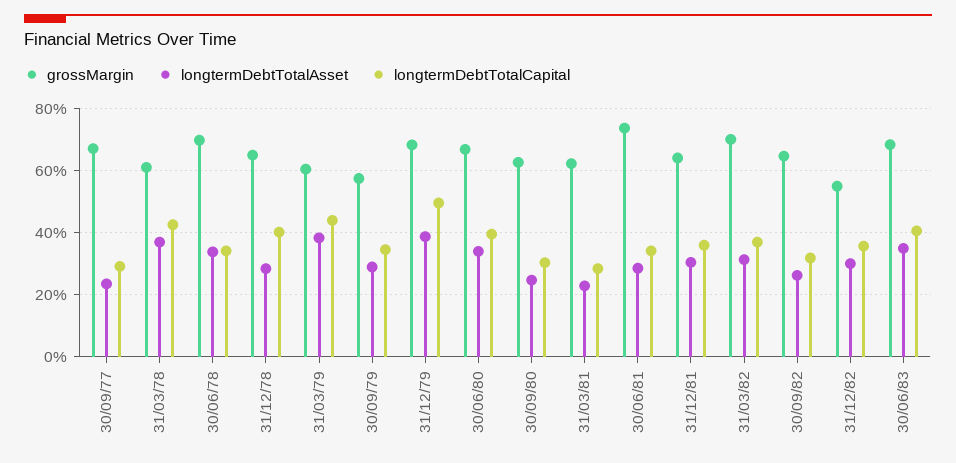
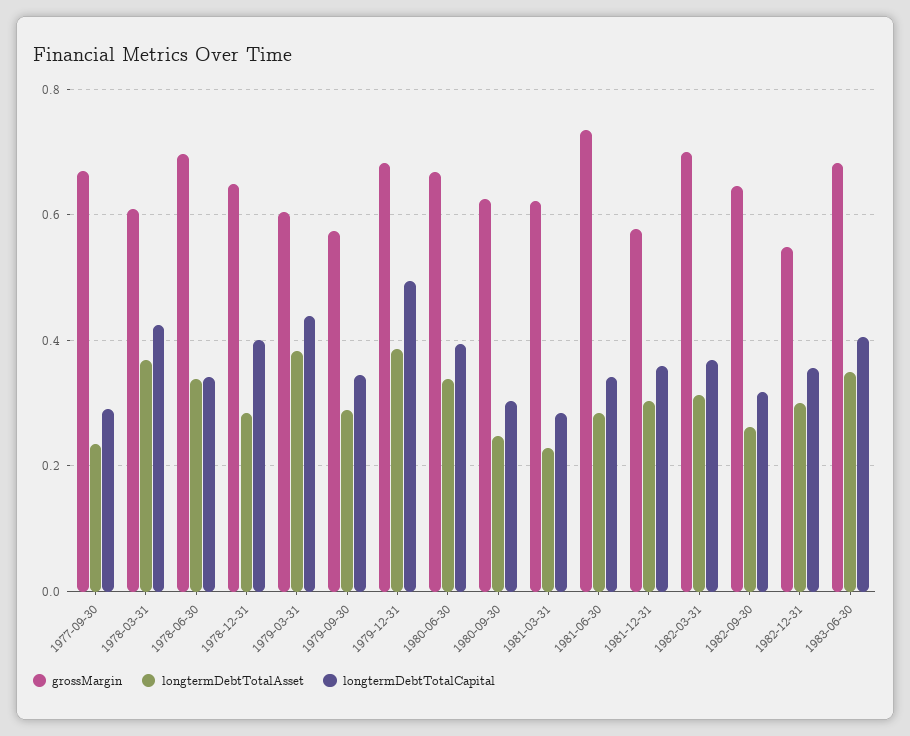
  {
    "grossMargin": {
      "30/09/77": 0.68,
      "31/03/78": 0.62,
      "30/06/78": 0.7,
      "31/12/78": 0.64,
      "31/03/79": 0.6,
      "30/09/79": 0.58,
      "31/12/79": 0.68,
      "30/06/80": 0.66,
      "30/09/80": 0.62,
      "31/03/81": 0.62,
      "30/06/81": 0.74,
-     "31/12/81": 0.64,
+     "31/12/81": 0.58,
      "31/03/82": 0.7,
      "30/09/82": 0.64,
      "31/12/82": 0.54,
      "30/06/83": 0.68
    },
    "longtermDebtTotalAsset": {
      "30/09/77": 0.24,
      "31/03/78": 0.36,
      "30/06/78": 0.34,
      "31/12/78": 0.28,
      "31/03/79": 0.38,
      "30/09/79": 0.28,
      "31/12/79": 0.38,
      "30/06/80": 0.34,
      "30/09/80": 0.24,
      "31/03/81": 0.22,
      "30/06/81": 0.28,
      "31/12/81": 0.3,
      "31/03/82": 0.32,
      "30/09/82": 0.26,
      "31/12/82": 0.3,
      "30/06/83": 0.34
    },
    "longtermDebtTotalCapital": {
      "30/09/77": 0.3,
      "31/03/78": 0.42,
      "30/06/78": 0.34,
      "31/12/78": 0.4,
      "31/03/79": 0.44,
      "30/09/79": 0.34,
      "31/12/79": 0.5,
      "30/06/80": 0.4,
      "30/09/80": 0.3,
      "31/03/81": 0.28,
      "30/06/81": 0.34,
      "31/12/81": 0.36,
      "31/03/82": 0.36,
      "30/09/82": 0.32,
      "31/12/82": 0.36,
      "30/06/83": 0.4
    }
  }

